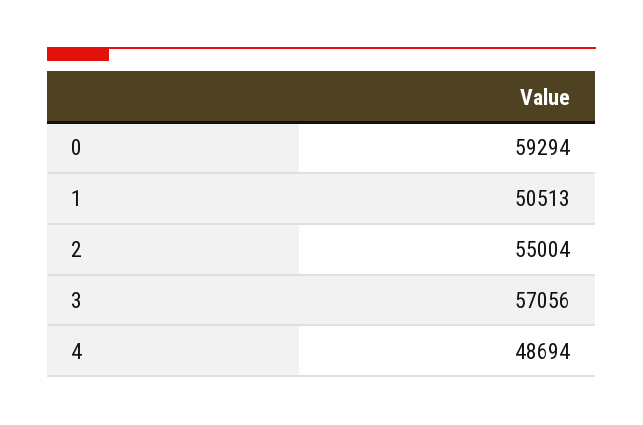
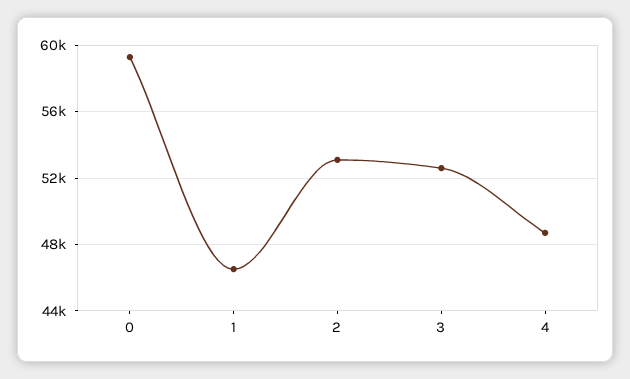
  {
    "0": 59294,
-   "1": 50513,
+   "1": 46500,
-   "2": 55004,
+   "2": 53000,
-   "3": 57056,
+   "3": 52500,
    "4": 48694
  }

